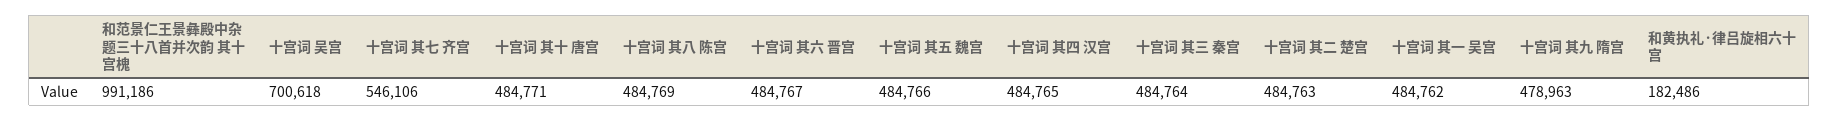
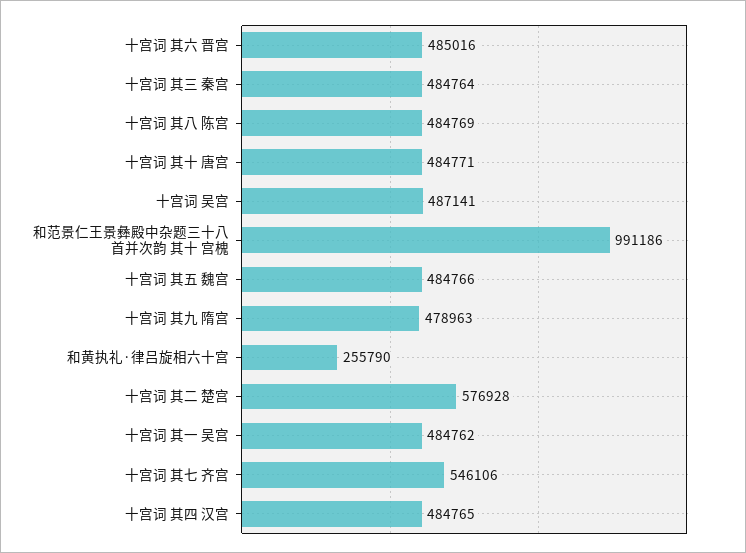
  {
    "和范景仁王景彝殿中杂题三十八首并次韵 其十 宫槐": 991186,
-   "十宫词 吴宫": 700618,
+   "十宫词 吴宫": 487141,
    "十宫词 其七 齐宫": 546106,
    "十宫词 其十 唐宫": 484771,
    "十宫词 其八 陈宫": 484769,
-   "十宫词 其六 晋宫": 484767,
+   "十宫词 其六 晋宫": 485016,
    "十宫词 其五 魏宫": 484766,
    "十宫词 其四 汉宫": 484765,
    "十宫词 其三 秦宫": 484764,
-   "十宫词 其二 楚宫": 484763,
+   "十宫词 其二 楚宫": 576928,
    "十宫词 其一 吴宫": 484762,
    "十宫词 其九 隋宫": 478963,
-   "和黄执礼·律吕旋相六十宫": 182486
+   "和黄执礼·律吕旋相六十宫": 255790
  }

